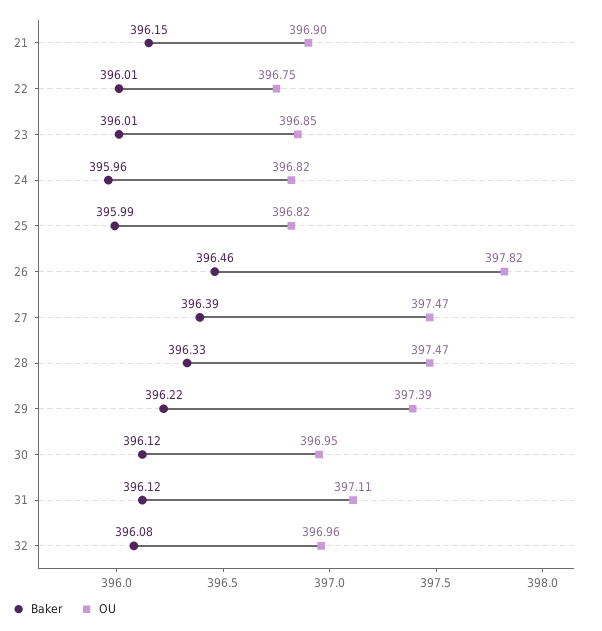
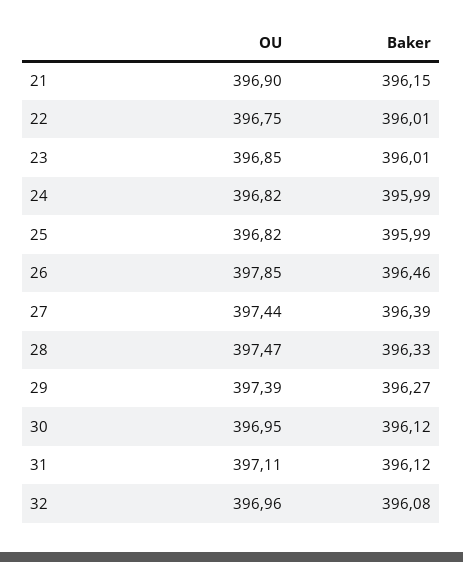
  {
    "Baker": {
      "21": 396.15,
      "22": 396.01,
      "23": 396.01,
-     "24": 395.96,
+     "24": 395.99,
      "25": 395.99,
      "26": 396.46,
      "27": 396.39,
      "28": 396.33,
-     "29": 396.22,
+     "29": 396.27,
      "30": 396.12,
      "31": 396.12,
      "32": 396.08
    },
    "OU": {
      "21": 396.9,
      "22": 396.75,
      "23": 396.85,
      "24": 396.82,
      "25": 396.82,
-     "26": 397.82,
+     "26": 397.85,
-     "27": 397.47,
+     "27": 397.44,
      "28": 397.47,
      "29": 397.39,
      "30": 396.95,
      "31": 397.11,
      "32": 396.96
    }
  }

